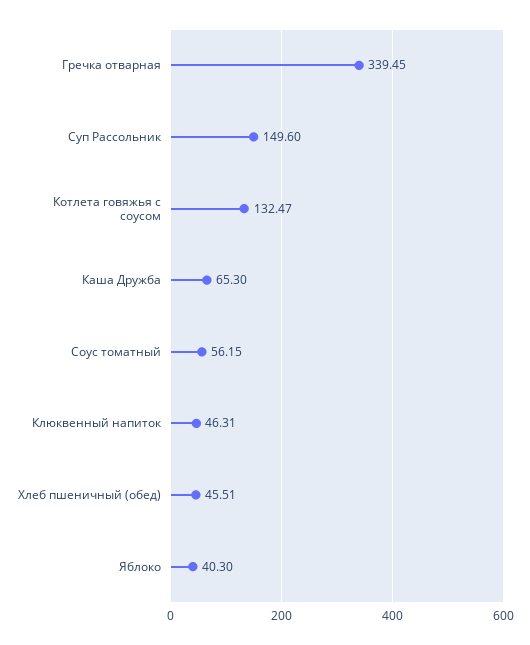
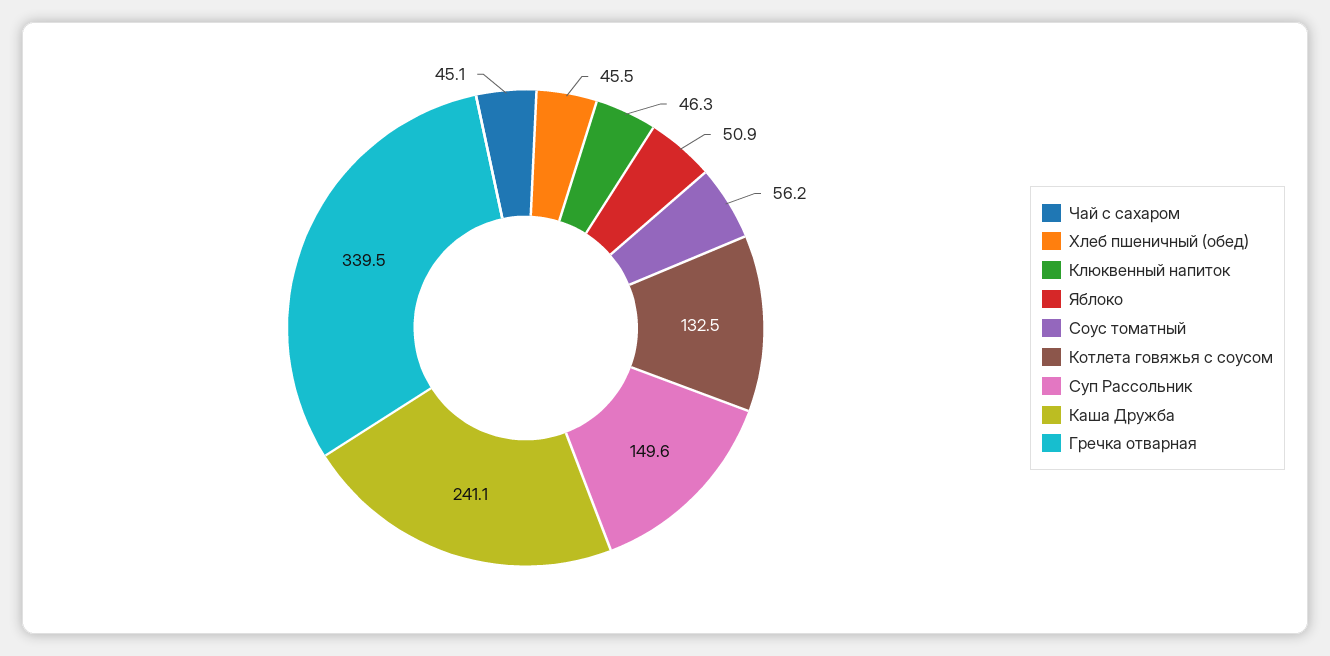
  {
    "Гречка отварная": 339.45,
    "Суп Рассольник": 149.6,
    "Котлета говяжья с соусом": 132.47,
-   "Каша Дружба": 65.3,
+   "Каша Дружба": 241.1,
    "Соус томатный": 56.15,
    "Клюквенный напиток": 46.31,
    "Хлеб пшеничный (обед)": 45.51,
-   "Яблоко": 40.3
+   "Яблоко": 50.9,
+   "Чай с сахаром": 45.1
  }

